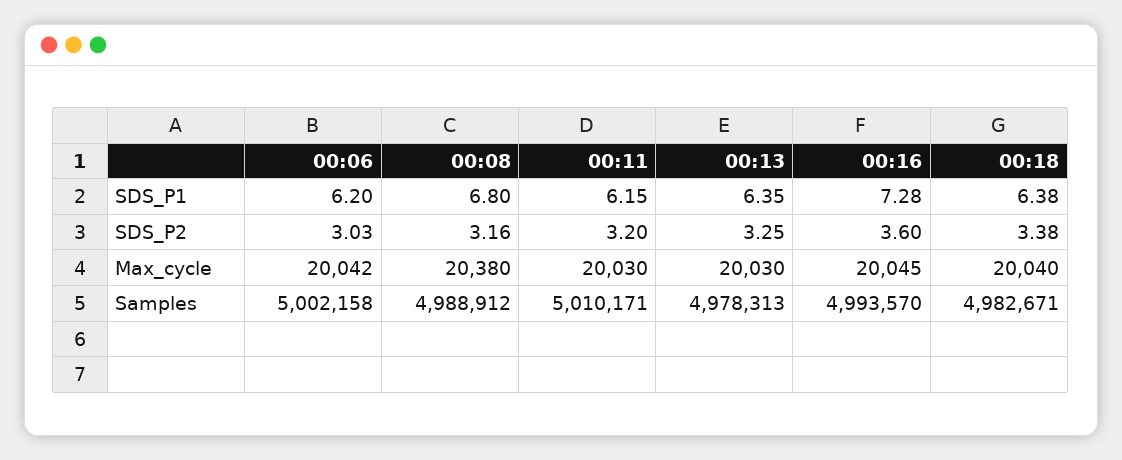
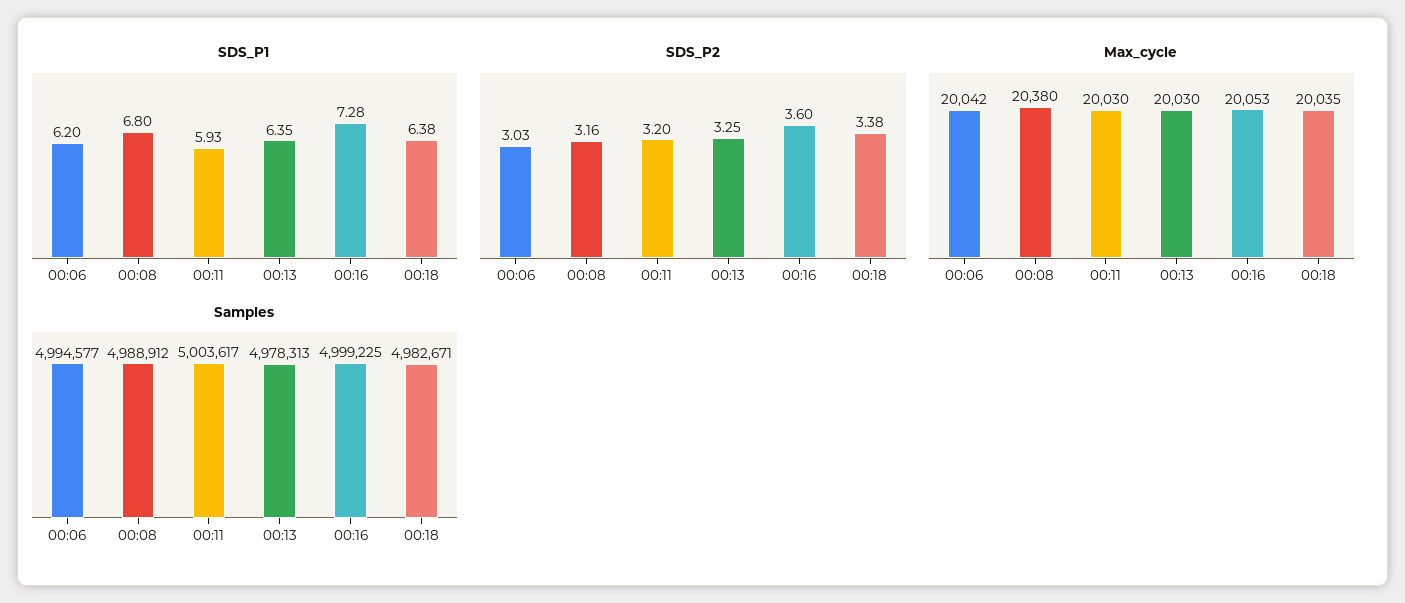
  {
    "SDS_P1": {
      "00:06": 6.2,
      "00:08": 6.8,
-     "00:11": 6.15,
+     "00:11": 5.93,
      "00:13": 6.35,
      "00:16": 7.28,
      "00:18": 6.38
    },
    "SDS_P2": {
      "00:06": 3.03,
      "00:08": 3.16,
      "00:11": 3.2,
      "00:13": 3.25,
      "00:16": 3.6,
      "00:18": 3.38
    },
    "Max_cycle": {
      "00:06": 20042,
      "00:08": 20380,
      "00:11": 20030,
      "00:13": 20030,
-     "00:16": 20045,
+     "00:16": 20053,
-     "00:18": 20040
+     "00:18": 20035
    },
    "Samples": {
-     "00:06": 5002158,
+     "00:06": 4994577,
      "00:08": 4988912,
-     "00:11": 5010171,
+     "00:11": 5003617,
      "00:13": 4978313,
-     "00:16": 4993570,
+     "00:16": 4999225,
      "00:18": 4982671
    }
  }

